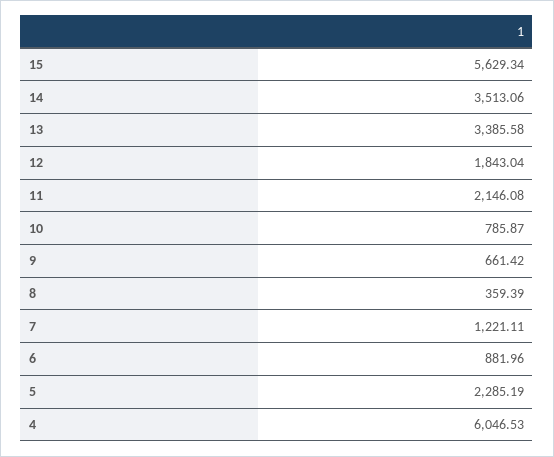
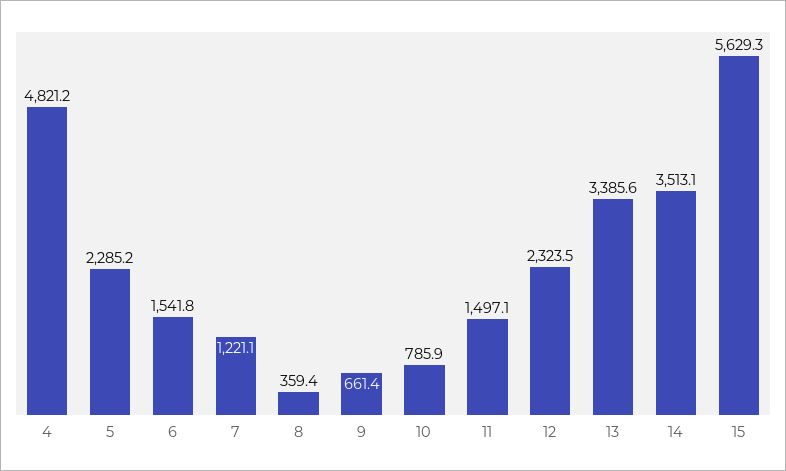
  {
    "15": 5629.34,
    "14": 3513.06,
    "13": 3385.58,
-   "12": 1843.04,
+   "12": 2323.5,
-   "11": 2146.08,
+   "11": 1497.1,
    "10": 785.87,
    "9": 661.42,
    "8": 359.39,
    "7": 1221.11,
-   "6": 881.96,
+   "6": 1541.8,
    "5": 2285.19,
-   "4": 6046.53
+   "4": 4821.2
  }

